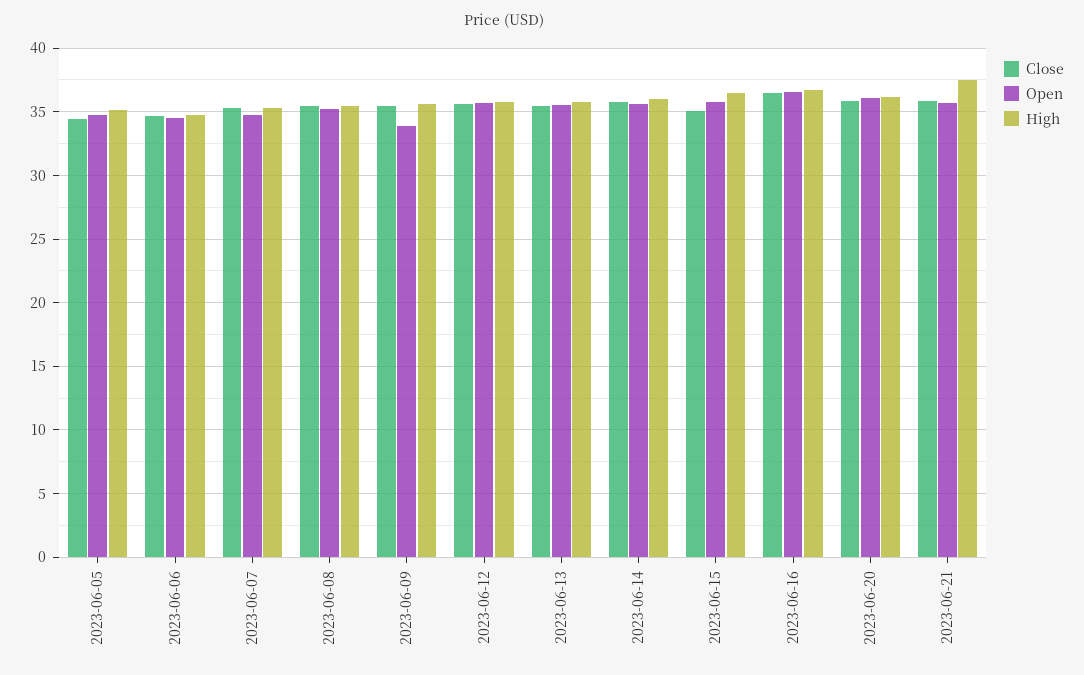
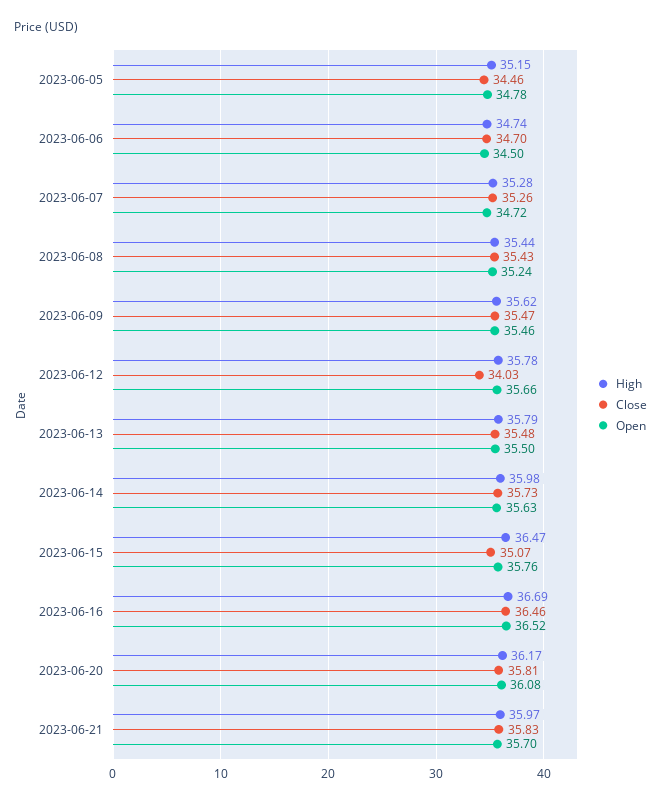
  {
    "Close": {
      "2023-06-05": 34.46,
      "2023-06-06": 34.7,
      "2023-06-07": 35.26,
      "2023-06-08": 35.43,
      "2023-06-09": 35.47,
-     "2023-06-12": 35.5,
+     "2023-06-12": 34.03,
      "2023-06-13": 35.48,
      "2023-06-14": 35.73,
      "2023-06-15": 35.07,
      "2023-06-16": 36.46,
      "2023-06-20": 35.81,
      "2023-06-21": 35.83
    },
    "Open": {
      "2023-06-05": 34.78,
      "2023-06-06": 34.5,
      "2023-06-07": 34.72,
      "2023-06-08": 35.24,
-     "2023-06-09": 34,
+     "2023-06-09": 35.46,
      "2023-06-12": 35.66,
      "2023-06-13": 35.5,
      "2023-06-14": 35.63,
      "2023-06-15": 35.76,
      "2023-06-16": 36.52,
      "2023-06-20": 36.08,
      "2023-06-21": 35.7
    },
    "High": {
      "2023-06-05": 35.15,
      "2023-06-06": 34.74,
      "2023-06-07": 35.28,
      "2023-06-08": 35.44,
      "2023-06-09": 35.62,
      "2023-06-12": 35.78,
      "2023-06-13": 35.79,
      "2023-06-14": 35.98,
      "2023-06-15": 36.47,
      "2023-06-16": 36.69,
      "2023-06-20": 36.17,
-     "2023-06-21": 37.5
+     "2023-06-21": 35.97
    }
  }

